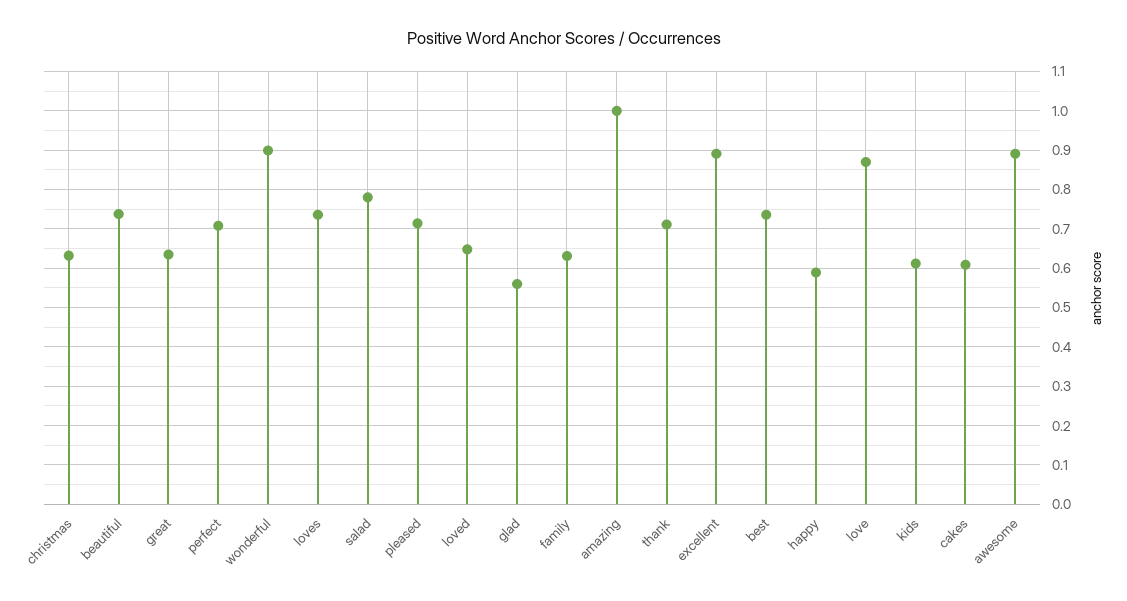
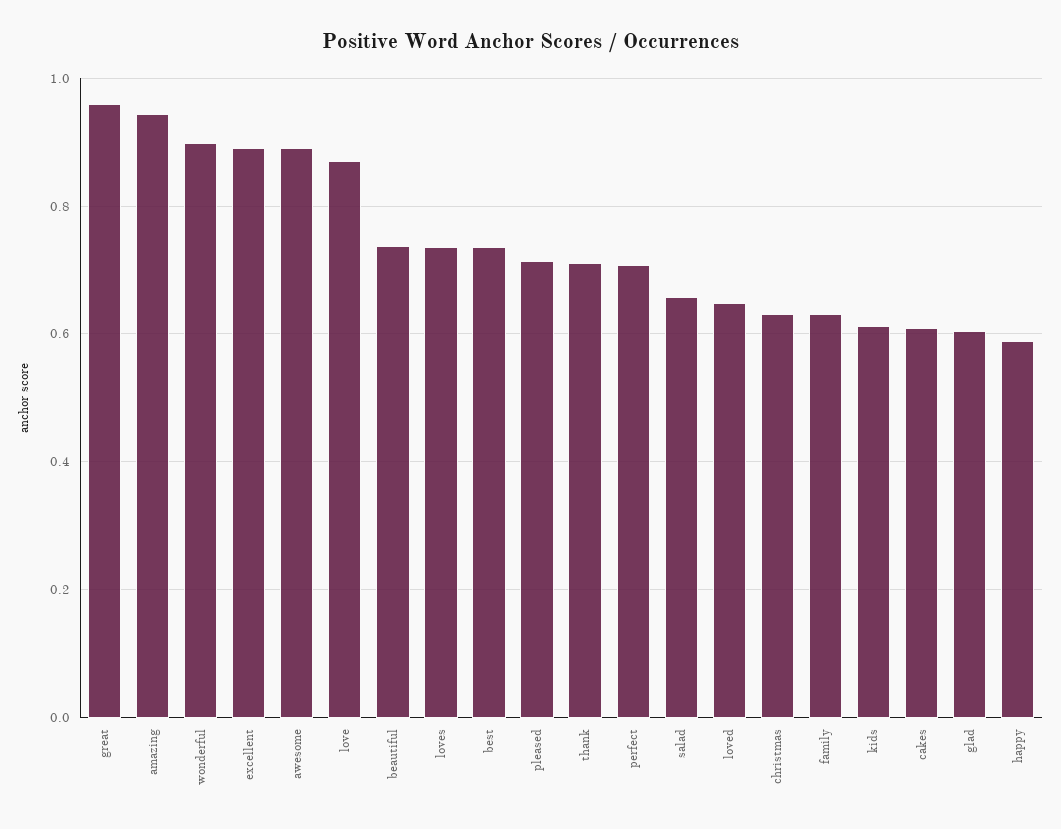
  {
    "christmas": 0.64,
    "beautiful": 0.74,
-   "great": 0.64,
+   "great": 0.96,
    "perfect": 0.7,
    "wonderful": 0.9,
    "loves": 0.74,
-   "salad": 0.78,
+   "salad": 0.66,
    "pleased": 0.72,
    "loved": 0.64,
-   "glad": 0.56,
+   "glad": 0.6,
    "family": 0.64,
-   "amazing": 1,
+   "amazing": 0.94,
    "thank": 0.72,
    "excellent": 0.9,
    "best": 0.74,
    "happy": 0.58,
    "love": 0.88,
    "kids": 0.62,
    "cakes": 0.6,
    "awesome": 0.9
  }

